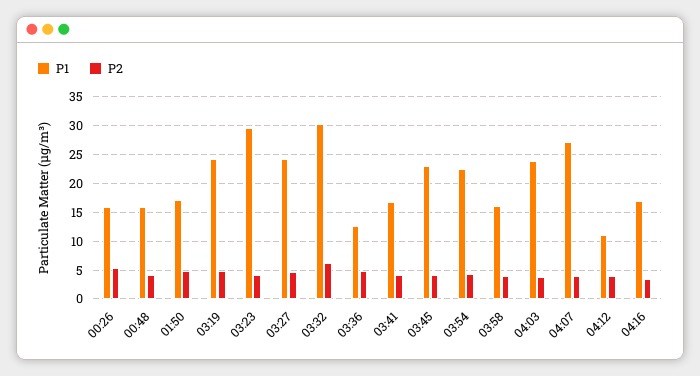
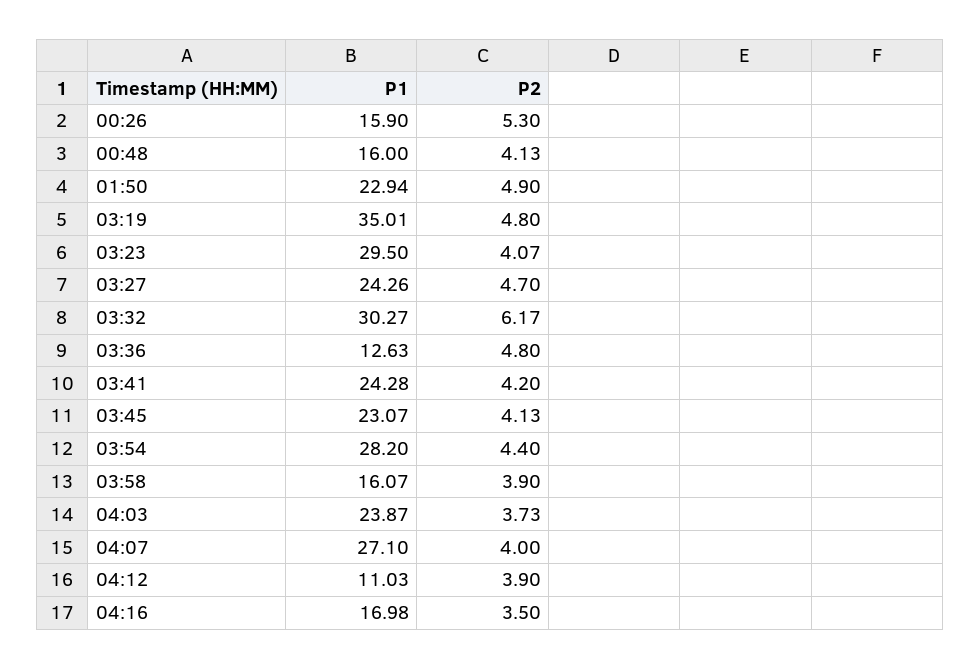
  {
    "P1": {
      "00:26": 15.9,
      "00:48": 16,
-     "01:50": 17.5,
+     "01:50": 22.94,
-     "03:19": 25,
+     "03:19": 35.01,
      "03:23": 29.5,
      "03:27": 24.26,
      "03:32": 30.27,
      "03:36": 12.63,
-     "03:41": 17.5,
+     "03:41": 24.28,
      "03:45": 23.07,
-     "03:54": 22.5,
+     "03:54": 28.2,
      "03:58": 16.07,
      "04:03": 23.87,
      "04:07": 27.1,
      "04:12": 11.03,
      "04:16": 16.98
    },
    "P2": {
      "00:26": 5.3,
      "00:48": 4.13,
      "01:50": 4.9,
      "03:19": 4.8,
      "03:23": 4.07,
      "03:27": 4.7,
      "03:32": 6.17,
      "03:36": 4.8,
      "03:41": 4.2,
      "03:45": 4.13,
      "03:54": 4.4,
      "03:58": 3.9,
      "04:03": 3.73,
      "04:07": 4,
      "04:12": 3.9,
      "04:16": 3.5
    }
  }

